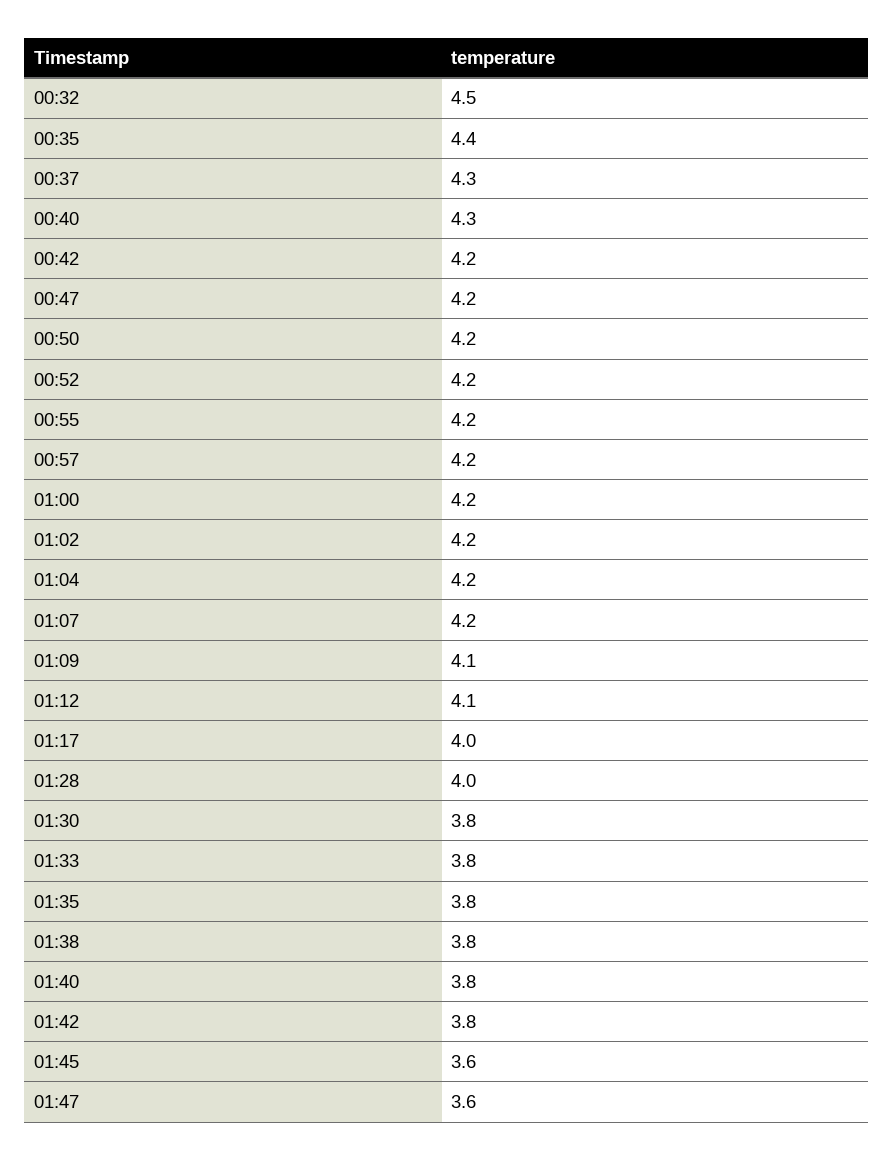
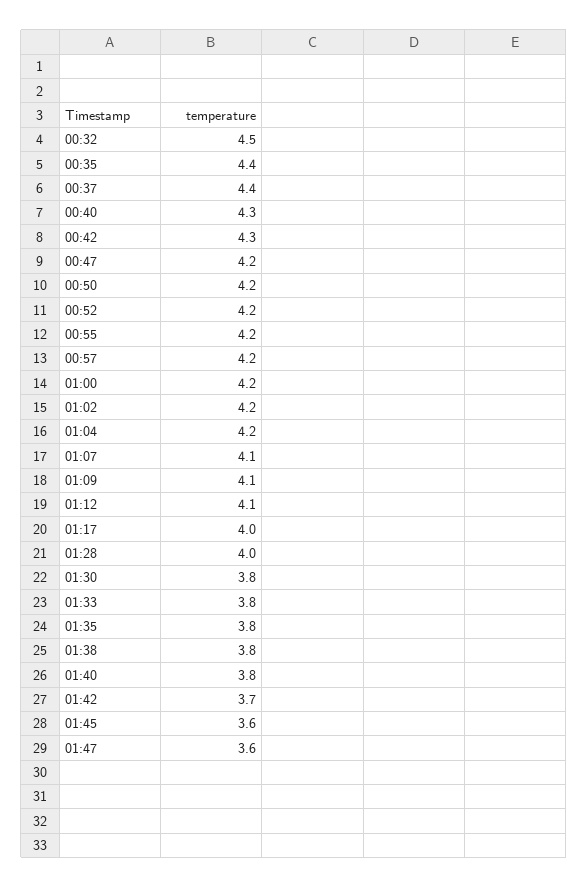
  {
    "00:32": 4.5,
    "00:35": 4.4,
-   "00:37": 4.3,
+   "00:37": 4.4,
    "00:40": 4.3,
-   "00:42": 4.2,
+   "00:42": 4.3,
    "00:47": 4.2,
    "00:50": 4.2,
    "00:52": 4.2,
    "00:55": 4.2,
    "00:57": 4.2,
    "01:00": 4.2,
    "01:02": 4.2,
    "01:04": 4.2,
-   "01:07": 4.2,
+   "01:07": 4.1,
    "01:09": 4.1,
    "01:12": 4.1,
    "01:17": 4,
    "01:28": 4,
    "01:30": 3.8,
    "01:33": 3.8,
    "01:35": 3.8,
    "01:38": 3.8,
    "01:40": 3.8,
-   "01:42": 3.8,
+   "01:42": 3.7,
    "01:45": 3.6,
    "01:47": 3.6
  }

